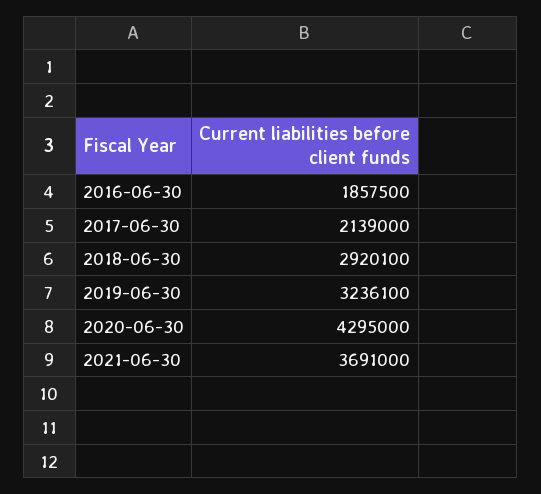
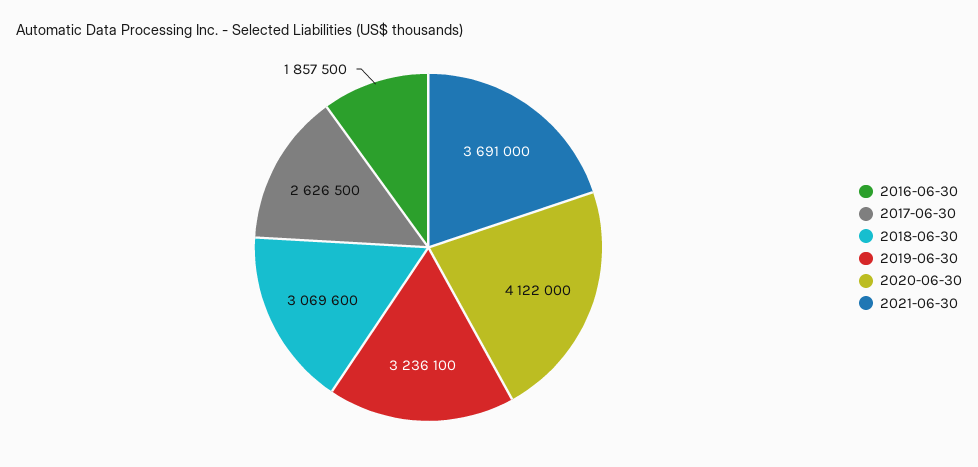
  {
    "2016-06-30": 1857500,
-   "2017-06-30": 2139000,
+   "2017-06-30": 2626500,
-   "2018-06-30": 2920100,
+   "2018-06-30": 3069600,
    "2019-06-30": 3236100,
-   "2020-06-30": 4295000,
+   "2020-06-30": 4122000,
    "2021-06-30": 3691000
  }

